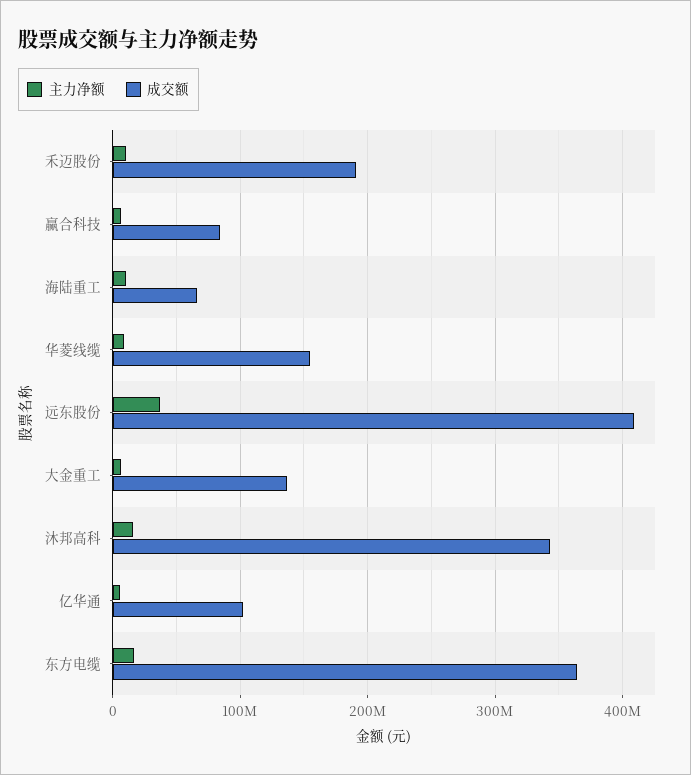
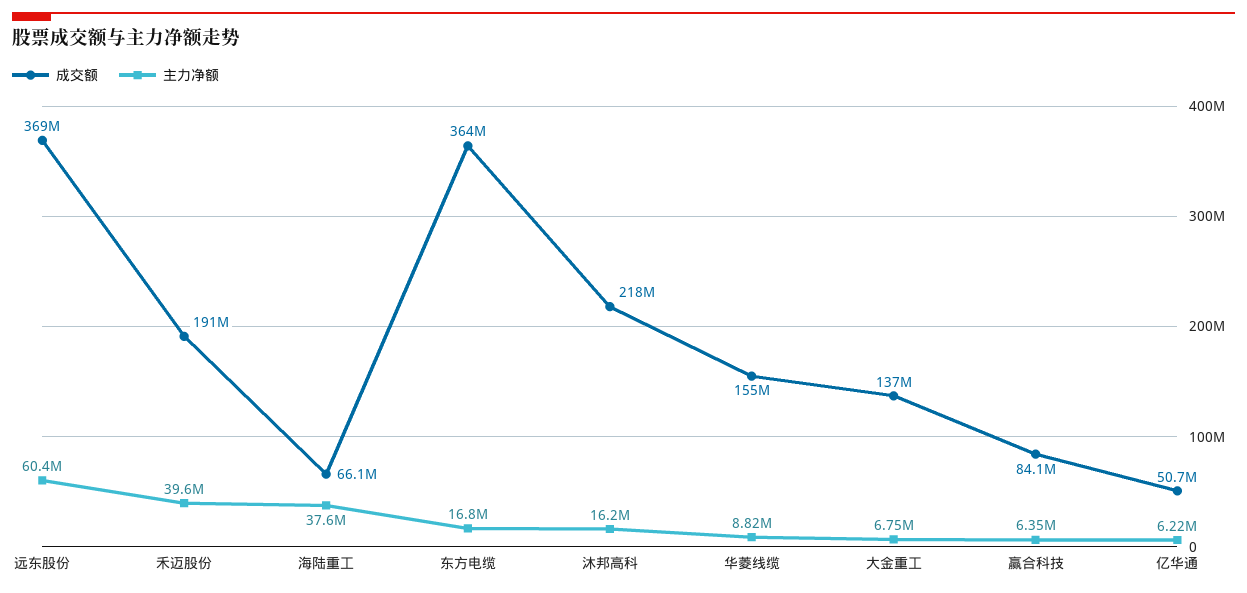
  {
    "主力净额": {
-     "禾迈股份": 10000000,
+     "禾迈股份": 39600000,
      "赢合科技": 6350000,
-     "海陆重工": 10000000,
+     "海陆重工": 37600000,
      "华菱线缆": 8820000,
-     "远东股份": 40000000,
+     "远东股份": 60400000,
      "大金重工": 6750000,
      "沐邦高科": 16200000,
      "亿华通": 6220000,
      "东方电缆": 16800000
    },
    "成交额": {
      "禾迈股份": 191000000,
      "赢合科技": 84100000,
      "海陆重工": 66100000,
      "华菱线缆": 155000000,
-     "远东股份": 410000000,
+     "远东股份": 369000000,
      "大金重工": 137000000,
-     "沐邦高科": 340000000,
+     "沐邦高科": 218000000,
-     "亿华通": 100000000,
+     "亿华通": 50700000,
      "东方电缆": 364000000
    }
  }

